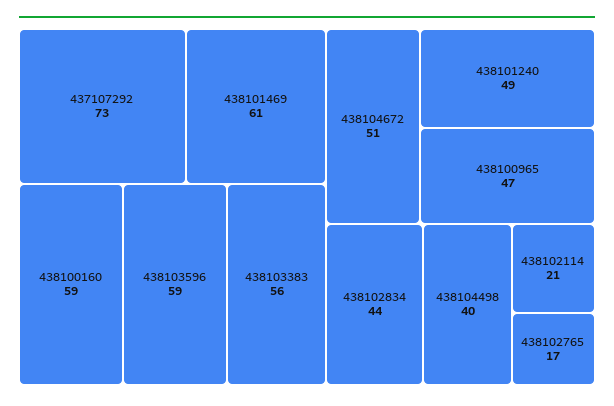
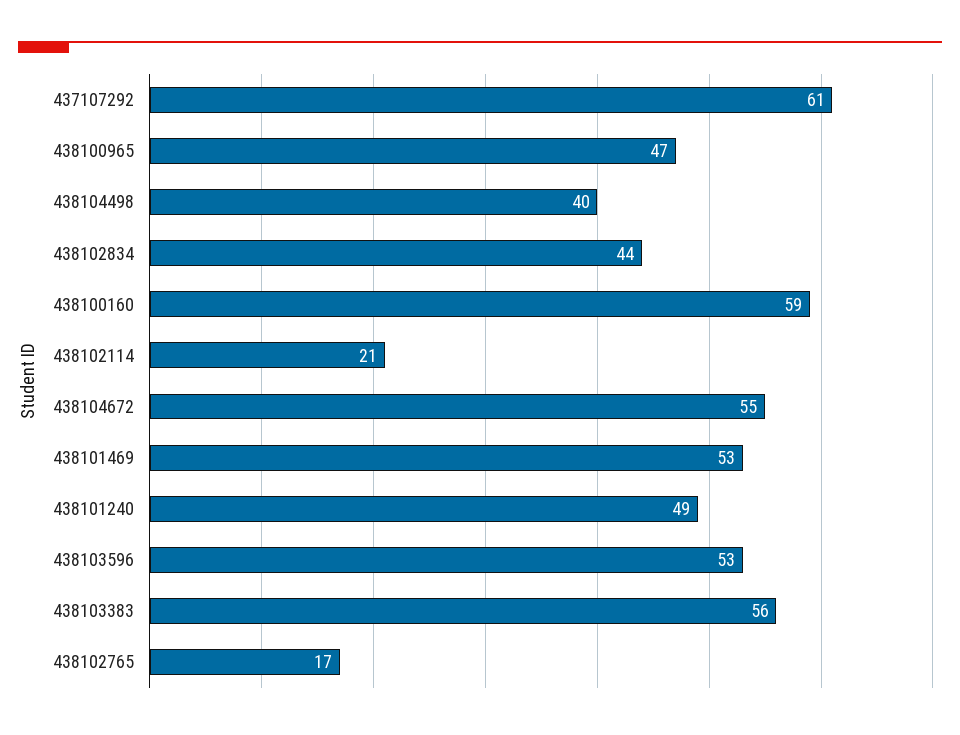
  {
-   "437107292": 73,
+   "437107292": 61,
-   "438101469": 61,
+   "438101469": 53,
    "438100160": 59,
-   "438103596": 59,
+   "438103596": 53,
    "438103383": 56,
-   "438104672": 51,
+   "438104672": 55,
    "438101240": 49,
    "438100965": 47,
    "438102834": 44,
    "438104498": 40,
    "438102114": 21,
    "438102765": 17
  }

